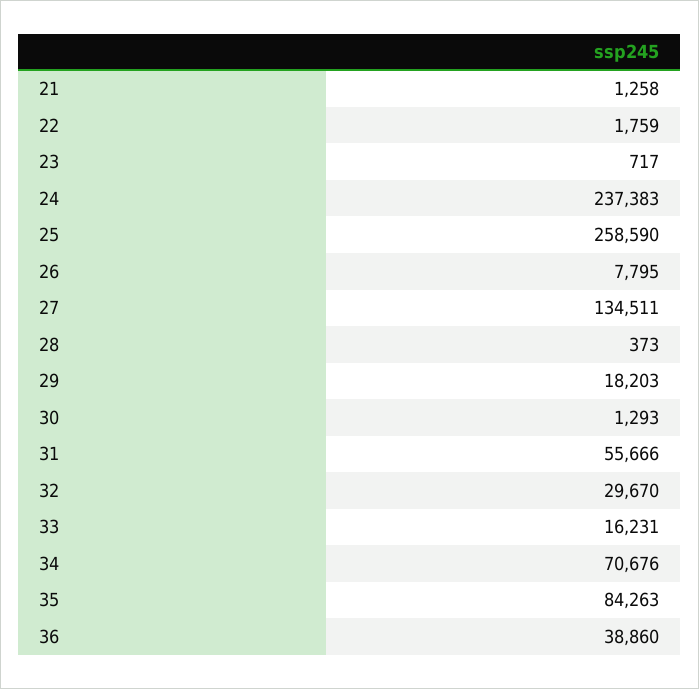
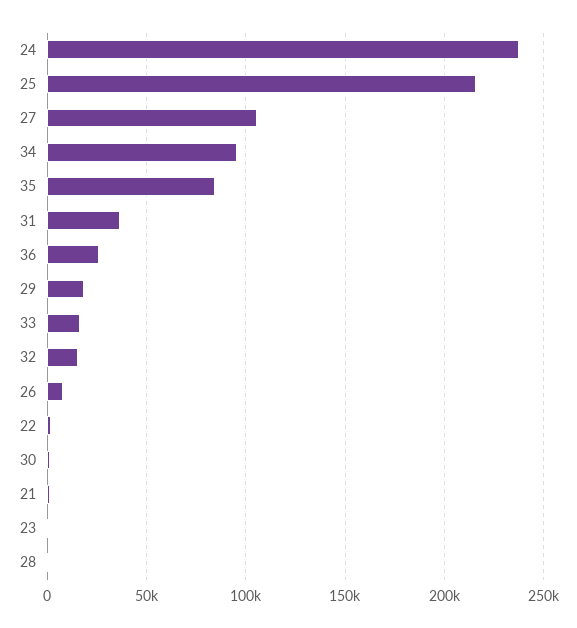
  {
    "21": 1258,
    "22": 1759,
    "23": 717,
    "24": 237383,
-   "25": 258590,
+   "25": 215000,
    "26": 7795,
-   "27": 134511,
+   "27": 105000,
    "28": 373,
    "29": 18203,
    "30": 1293,
-   "31": 55666,
+   "31": 35000,
-   "32": 29670,
+   "32": 15000,
    "33": 16231,
-   "34": 70676,
+   "34": 95000,
    "35": 84263,
-   "36": 38860
+   "36": 25000
  }

